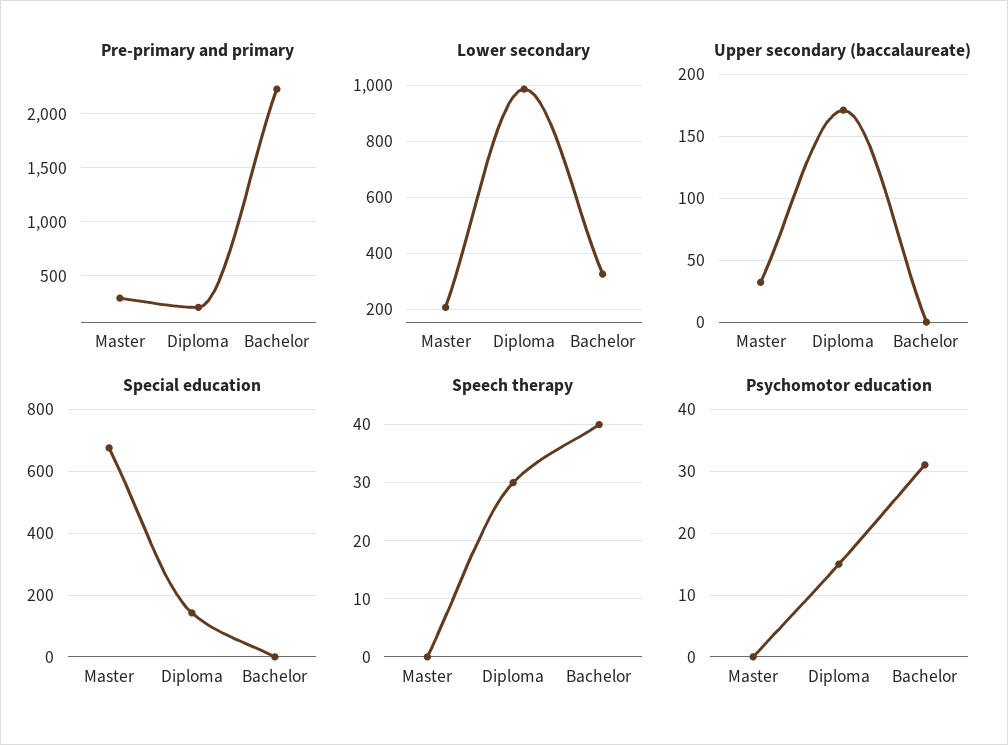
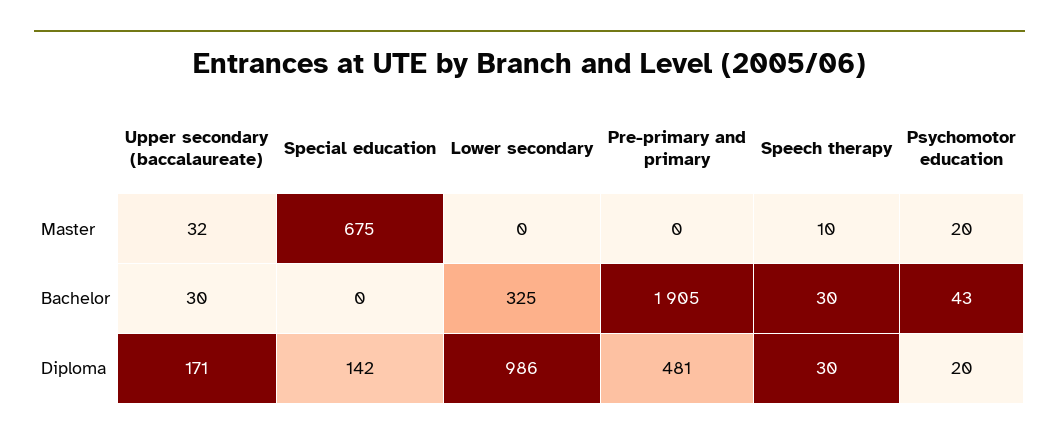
  {
    "Pre-primary and primary": {
-     "Master": 300,
+     "Master": 0,
-     "Diploma": 200,
+     "Diploma": 481,
-     "Bachelor": 2200
+     "Bachelor": 1905
    },
    "Lower secondary": {
-     "Master": 200,
+     "Master": 0,
      "Diploma": 986,
      "Bachelor": 325
    },
    "Upper secondary (baccalaureate)": {
      "Master": 32,
      "Diploma": 171,
-     "Bachelor": 0
+     "Bachelor": 30
    },
    "Special education": {
      "Master": 675,
      "Diploma": 142,
      "Bachelor": 0
    },
    "Speech therapy": {
-     "Master": 0,
+     "Master": 10,
      "Diploma": 30,
-     "Bachelor": 40
+     "Bachelor": 30
    },
    "Psychomotor education": {
-     "Master": 0,
+     "Master": 20,
-     "Diploma": 15,
+     "Diploma": 20,
-     "Bachelor": 31
+     "Bachelor": 43
    }
  }

